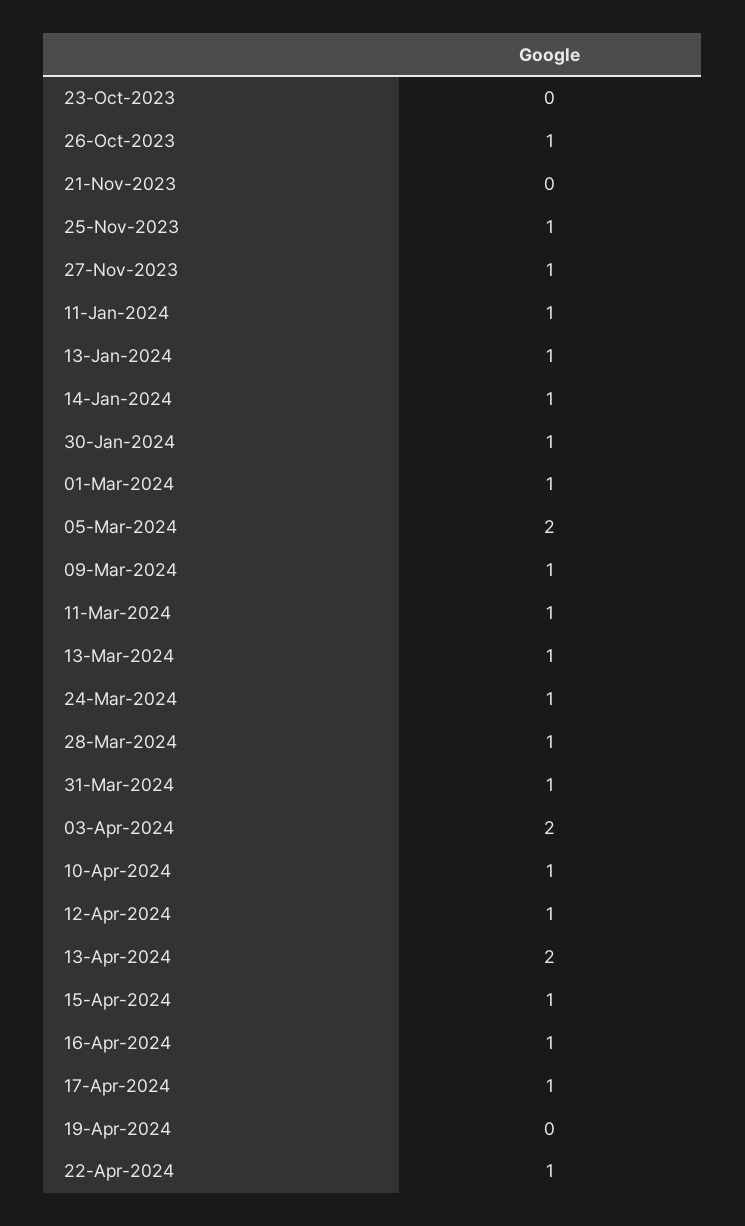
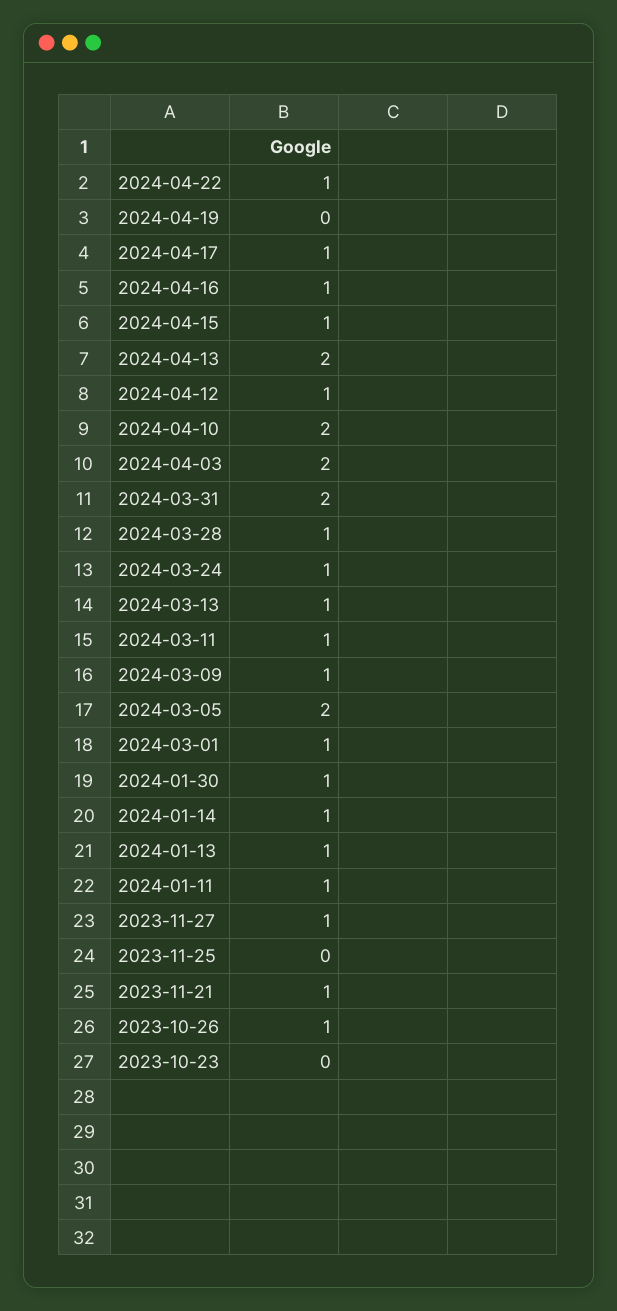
  {
    "23-Oct-2023": 0,
    "26-Oct-2023": 1,
-   "21-Nov-2023": 0,
+   "21-Nov-2023": 1,
-   "25-Nov-2023": 1,
+   "25-Nov-2023": 0,
    "27-Nov-2023": 1,
    "11-Jan-2024": 1,
    "13-Jan-2024": 1,
    "14-Jan-2024": 1,
    "30-Jan-2024": 1,
    "01-Mar-2024": 1,
    "05-Mar-2024": 2,
    "09-Mar-2024": 1,
    "11-Mar-2024": 1,
    "13-Mar-2024": 1,
    "24-Mar-2024": 1,
    "28-Mar-2024": 1,
-   "31-Mar-2024": 1,
+   "31-Mar-2024": 2,
    "03-Apr-2024": 2,
-   "10-Apr-2024": 1,
+   "10-Apr-2024": 2,
    "12-Apr-2024": 1,
    "13-Apr-2024": 2,
    "15-Apr-2024": 1,
    "16-Apr-2024": 1,
    "17-Apr-2024": 1,
    "19-Apr-2024": 0,
    "22-Apr-2024": 1
  }

